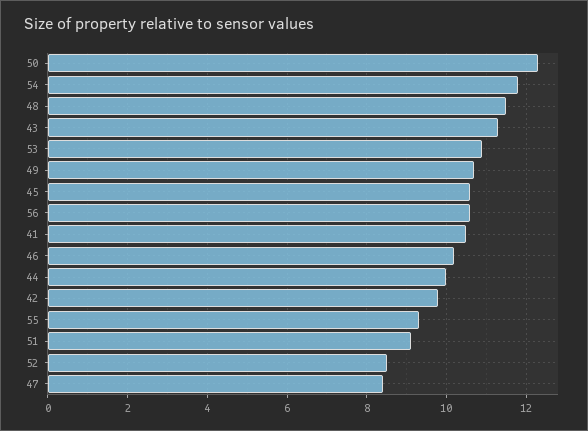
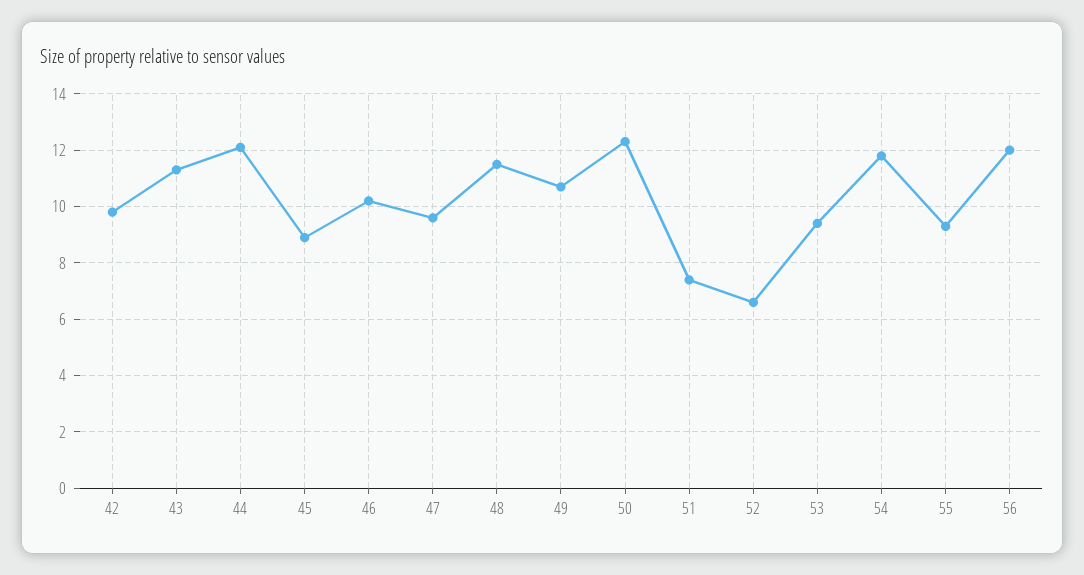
  {
    "50": 12.5,
    "54": 12,
    "48": 11.5,
    "43": 11.5,
-   "53": 11,
+   "53": 9.5,
    "49": 10.5,
-   "45": 10.5,
+   "45": 9,
-   "56": 10.5,
+   "56": 12,
-   "41": 10.5,
    "46": 10,
-   "44": 10,
+   "44": 12,
    "42": 10,
    "55": 9.5,
-   "51": 9,
+   "51": 7.5,
-   "52": 8.5,
+   "52": 6.5,
-   "47": 8.5
+   "47": 9.5
  }

